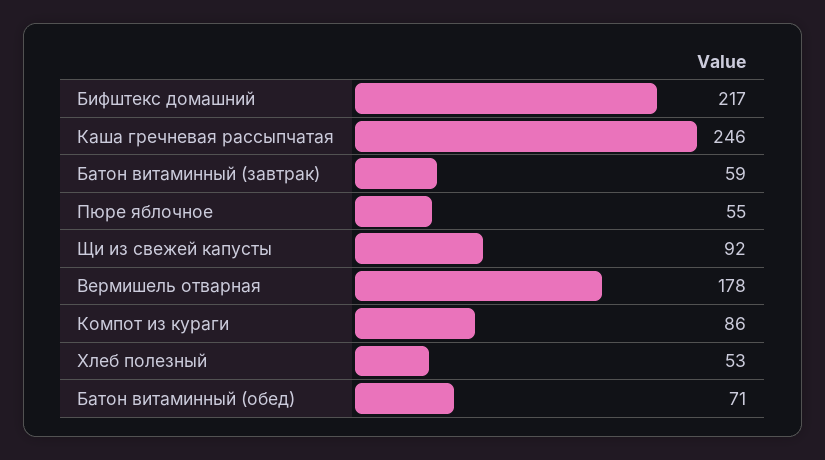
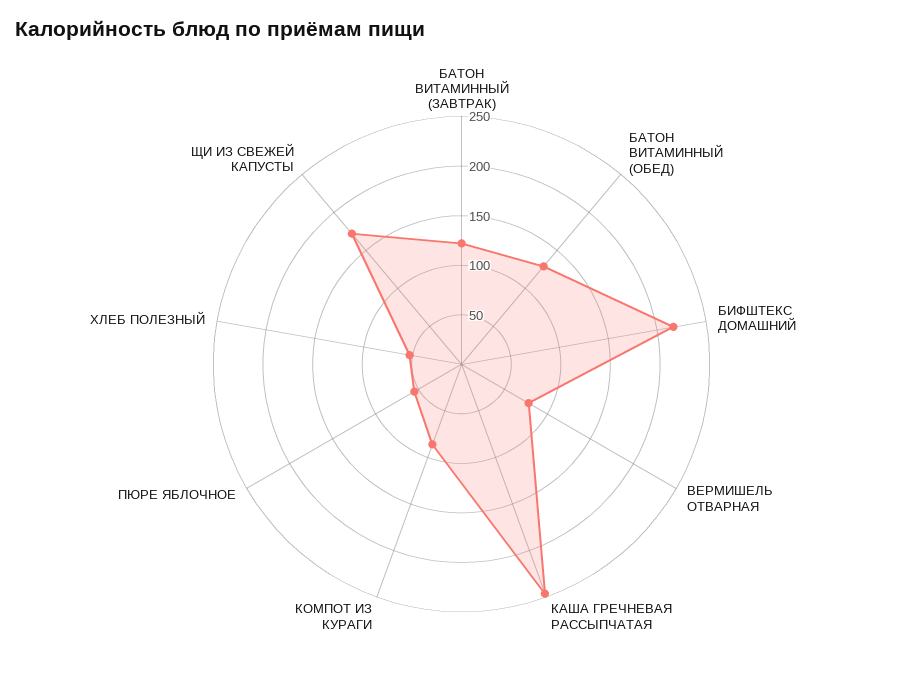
  {
    "Бифштекс домашний": 217,
    "Каша гречневая рассыпчатая": 246,
-   "Батон витаминный (завтрак)": 59,
+   "Батон витаминный (завтрак)": 120,
    "Пюре яблочное": 55,
-   "Щи из свежей капусты": 92,
+   "Щи из свежей капусты": 170,
-   "Вермишель отварная": 178,
+   "Вермишель отварная": 80,
    "Компот из кураги": 86,
    "Хлеб полезный": 53,
-   "Батон витаминный (обед)": 71
+   "Батон витаминный (обед)": 130
  }

